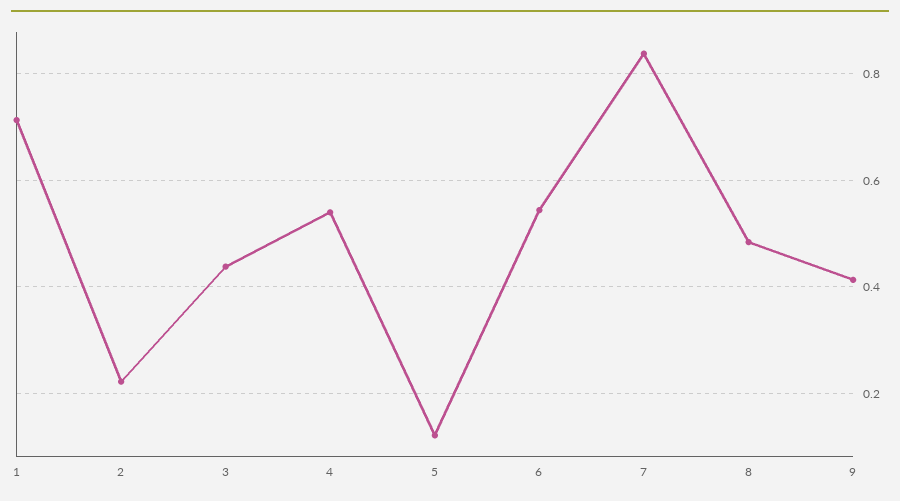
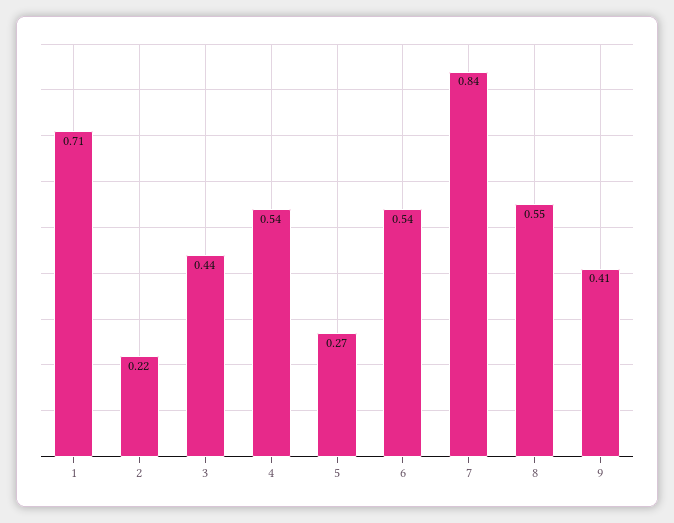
  {
    "1": 0.71,
    "2": 0.22,
    "3": 0.44,
    "4": 0.54,
-   "5": 0.12,
+   "5": 0.27,
    "6": 0.54,
    "7": 0.84,
-   "8": 0.48,
+   "8": 0.55,
    "9": 0.41
  }

